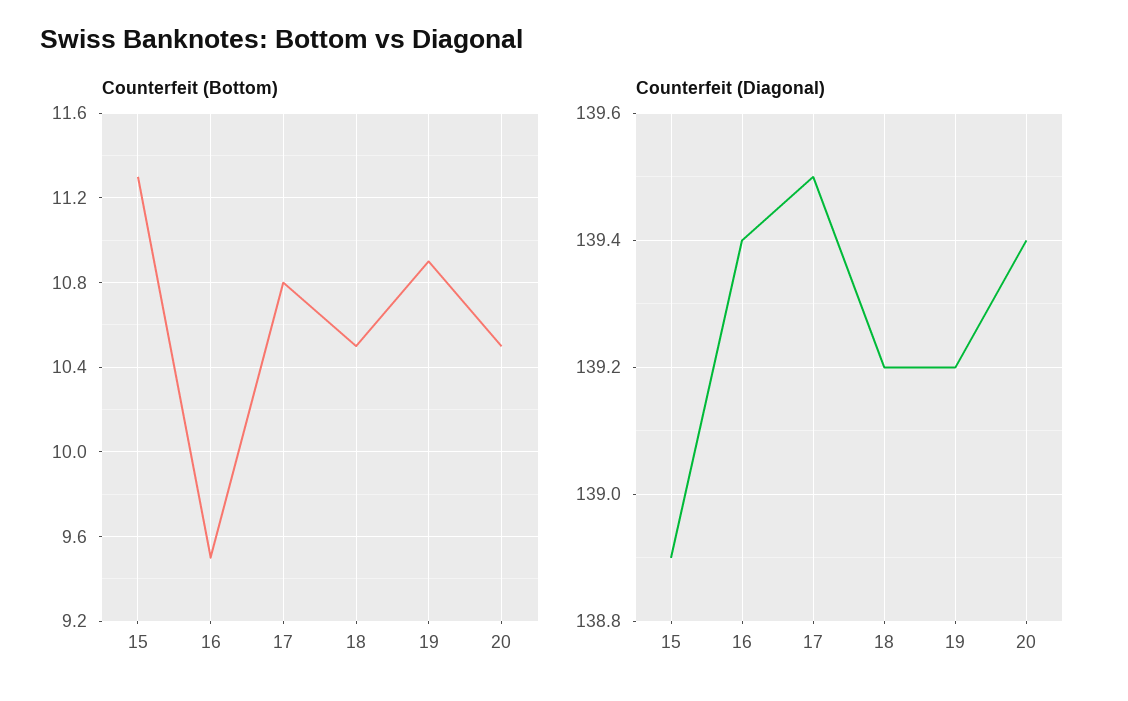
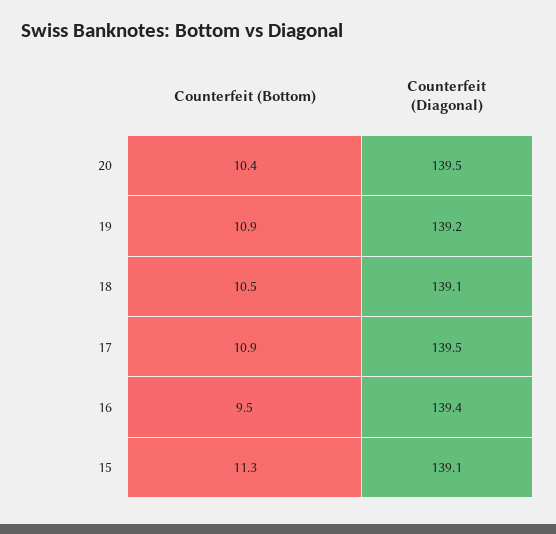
  {
    "Counterfeit (Bottom)": {
      "15": 11.3,
      "16": 9.5,
-     "17": 10.8,
+     "17": 10.9,
      "18": 10.5,
      "19": 10.9,
-     "20": 10.5
+     "20": 10.4
    },
    "Counterfeit (Diagonal)": {
-     "15": 138.9,
+     "15": 139.1,
      "16": 139.4,
      "17": 139.5,
-     "18": 139.2,
+     "18": 139.1,
      "19": 139.2,
-     "20": 139.4
+     "20": 139.5
    }
  }

